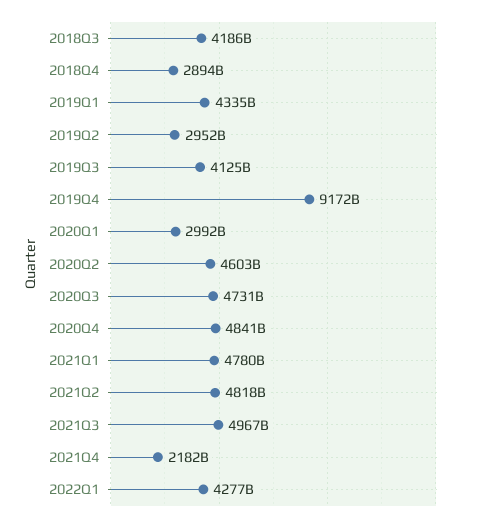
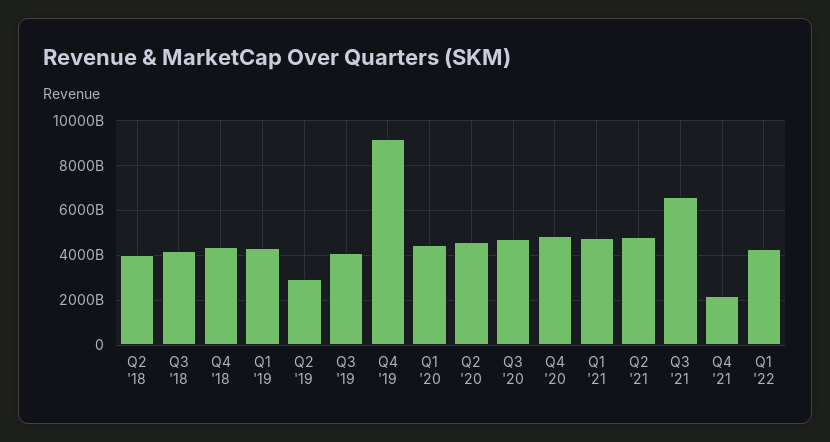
  {
    "2018Q3": 4186000000000,
-   "2018Q4": 2894000000000,
+   "2018Q4": 4500000000000,
    "2019Q1": 4335000000000,
    "2019Q2": 2952000000000,
    "2019Q3": 4125000000000,
    "2019Q4": 9172000000000,
-   "2020Q1": 2992000000000,
+   "2020Q1": 4500000000000,
    "2020Q2": 4603000000000,
    "2020Q3": 4731000000000,
    "2020Q4": 4841000000000,
    "2021Q1": 4780000000000,
    "2021Q2": 4818000000000,
-   "2021Q3": 4967000000000,
+   "2021Q3": 6500000000000,
    "2021Q4": 2182000000000,
-   "2022Q1": 4277000000000
+   "2022Q1": 4277000000000,
+   "Q2 '18": 4000000000000
  }

